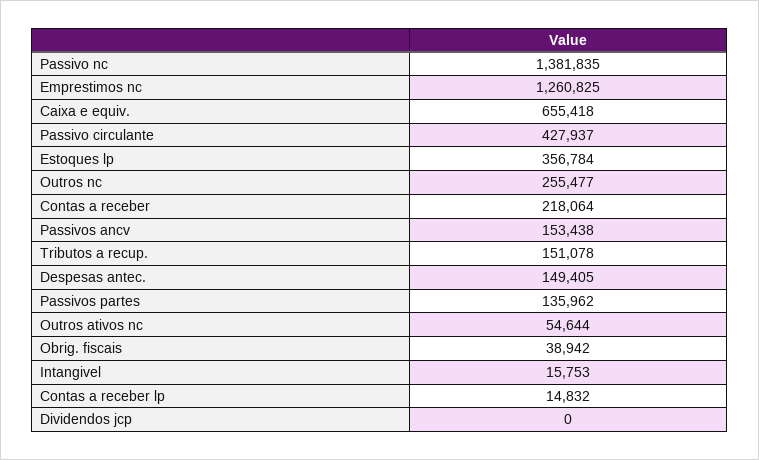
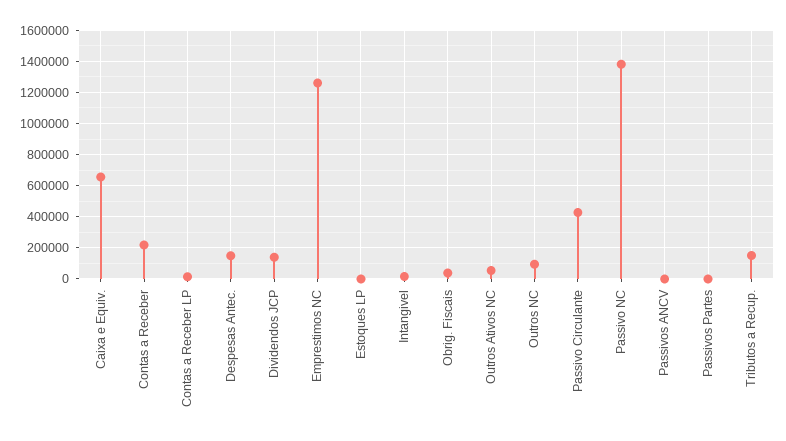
  {
    "Passivo nc": 1381835,
    "Emprestimos nc": 1260825,
    "Caixa e equiv.": 655418,
    "Passivo circulante": 427937,
-   "Estoques lp": 356784,
+   "Estoques lp": 0,
-   "Outros nc": 255477,
+   "Outros nc": 100000,
    "Contas a receber": 218064,
-   "Passivos ancv": 153438,
+   "Passivos ancv": 0,
    "Tributos a recup.": 151078,
    "Despesas antec.": 149405,
-   "Passivos partes": 135962,
+   "Passivos partes": 0,
    "Outros ativos nc": 54644,
    "Obrig. fiscais": 38942,
    "Intangivel": 15753,
    "Contas a receber lp": 14832,
-   "Dividendos jcp": 0
+   "Dividendos jcp": 150000
  }

